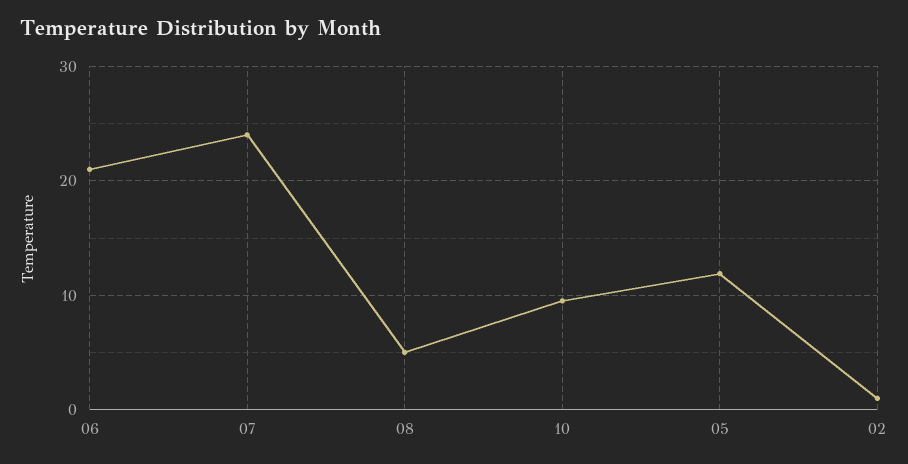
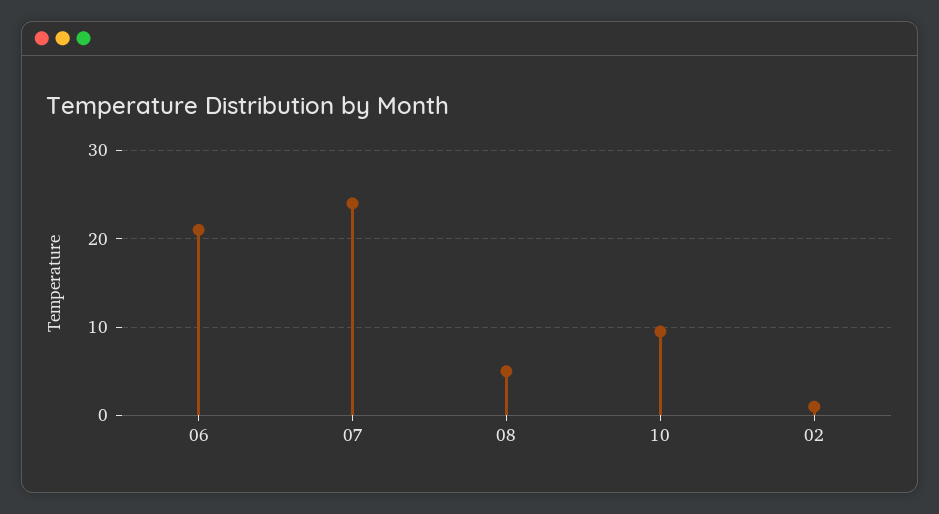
  {
    "06": 21,
    "07": 24,
    "08": 5,
    "10": 10,
-   "05": 12,
    "02": 1
  }

